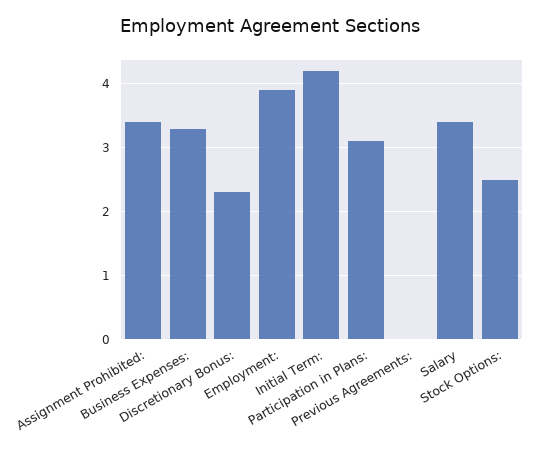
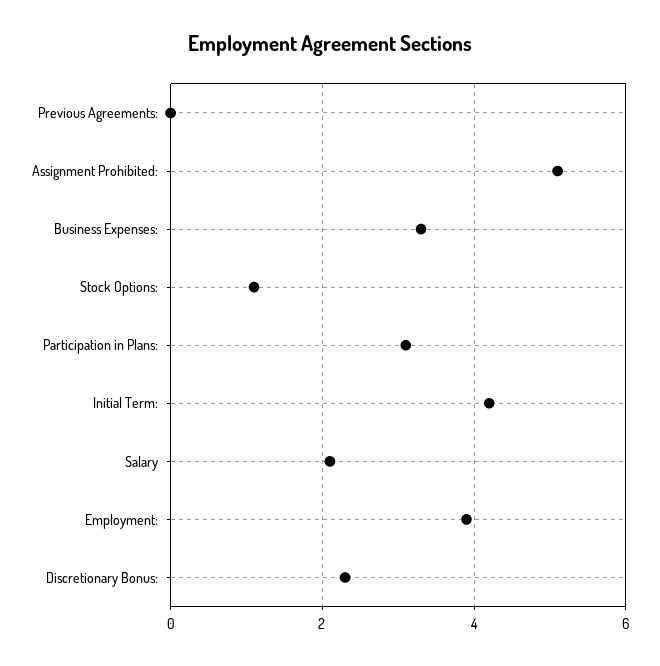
  {
-   "Assignment Prohibited:": 3.4,
+   "Assignment Prohibited:": 5,
    "Business Expenses:": 3.3,
    "Discretionary Bonus:": 2.3,
    "Employment:": 3.9,
    "Initial Term:": 4.2,
    "Participation in Plans:": 3.1,
    "Previous Agreements:": 0,
-   "Salary": 3.4,
+   "Salary": 2,
-   "Stock Options:": 2.5
+   "Stock Options:": 1
  }

